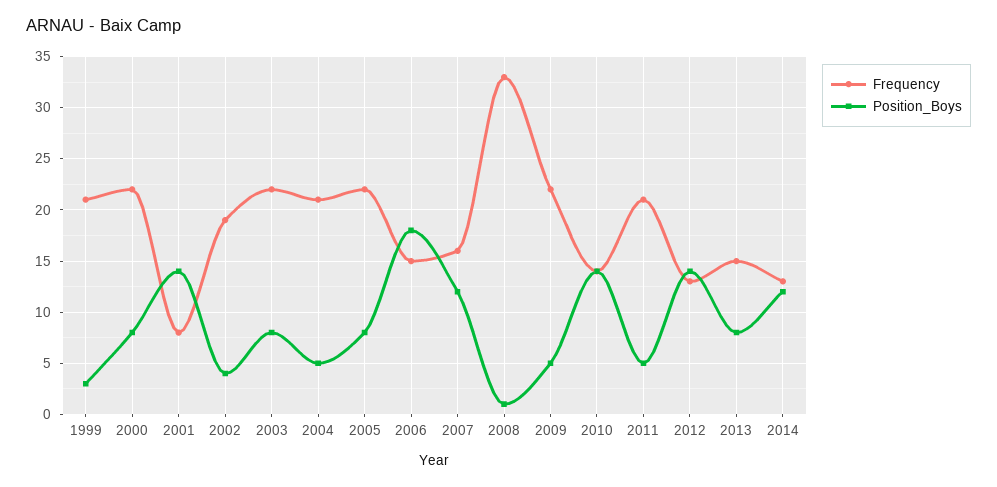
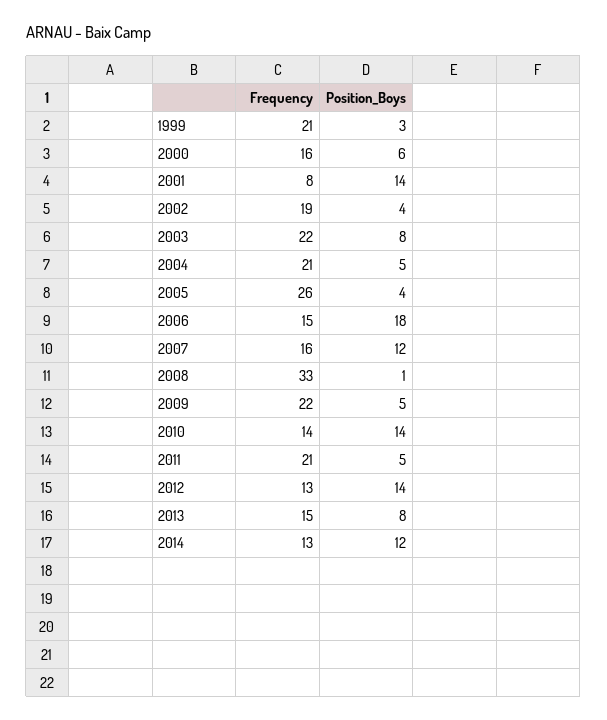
  {
    "Frequency": {
      "1999": 21,
-     "2000": 22,
+     "2000": 16,
      "2001": 8,
      "2002": 19,
      "2003": 22,
      "2004": 21,
-     "2005": 22,
+     "2005": 26,
      "2006": 15,
      "2007": 16,
      "2008": 33,
      "2009": 22,
      "2010": 14,
      "2011": 21,
      "2012": 13,
      "2013": 15,
      "2014": 13
    },
    "Position_Boys": {
      "1999": 3,
-     "2000": 8,
+     "2000": 6,
      "2001": 14,
      "2002": 4,
      "2003": 8,
      "2004": 5,
-     "2005": 8,
+     "2005": 4,
      "2006": 18,
      "2007": 12,
      "2008": 1,
      "2009": 5,
      "2010": 14,
      "2011": 5,
      "2012": 14,
      "2013": 8,
      "2014": 12
    }
  }

